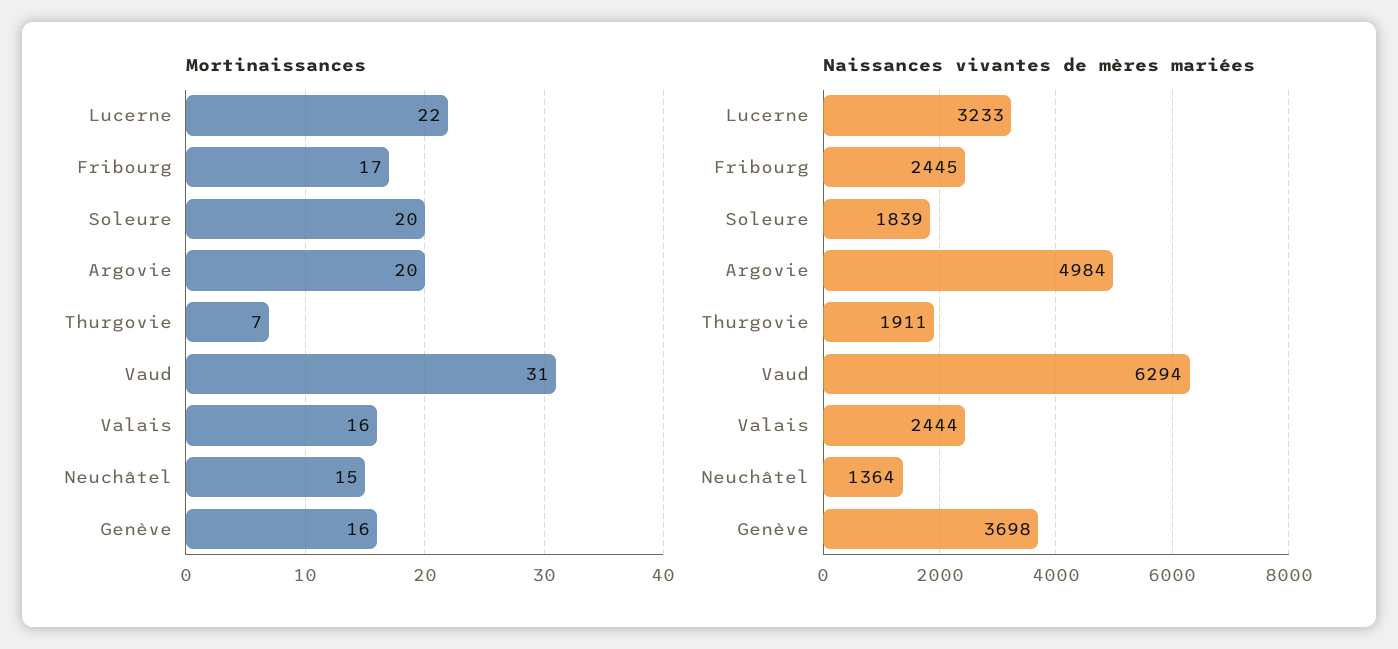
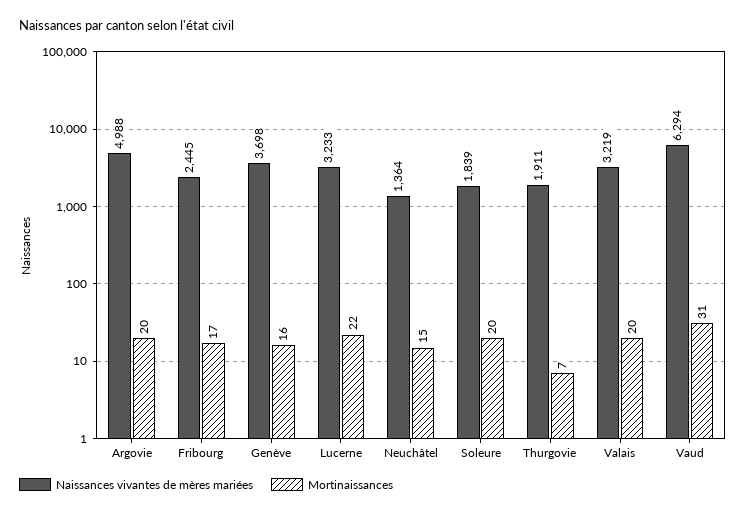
  {
    "Mortinaissances": {
      "Lucerne": 22,
      "Fribourg": 17,
      "Soleure": 20,
      "Argovie": 20,
      "Thurgovie": 7,
      "Vaud": 31,
-     "Valais": 16,
+     "Valais": 20,
      "Neuchâtel": 15,
      "Genève": 16
    },
    "Naissances vivantes de mères mariées": {
      "Lucerne": 3233,
      "Fribourg": 2445,
      "Soleure": 1839,
-     "Argovie": 4984,
+     "Argovie": 4988,
      "Thurgovie": 1911,
      "Vaud": 6294,
-     "Valais": 2444,
+     "Valais": 3219,
      "Neuchâtel": 1364,
      "Genève": 3698
    }
  }

